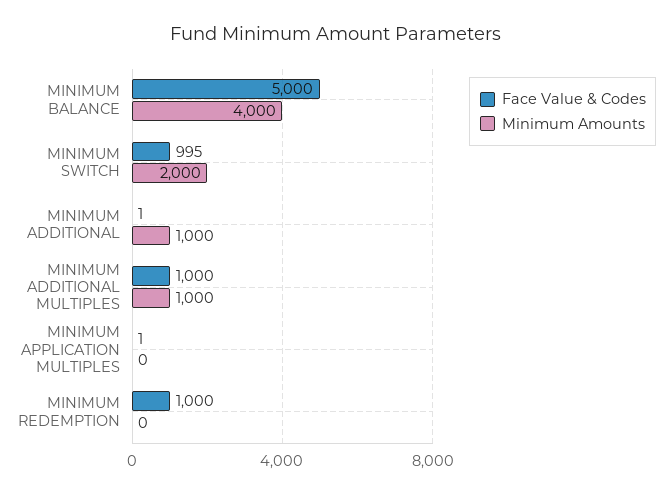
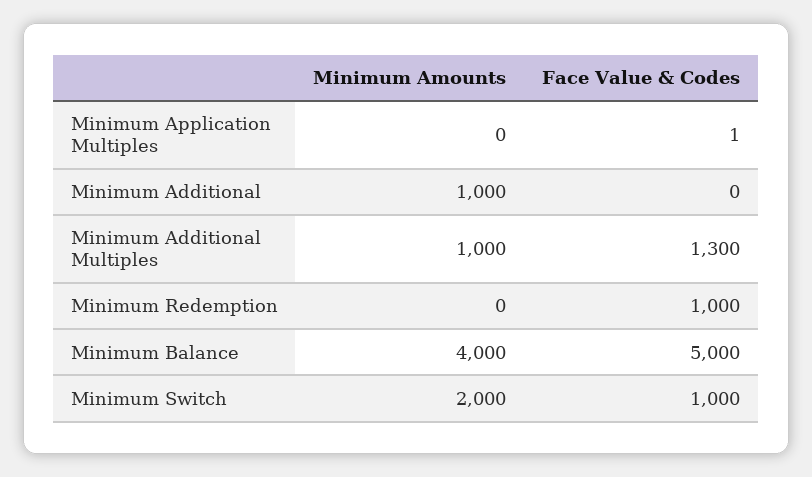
  {
    "Face Value & Codes": {
      "MINIMUM BALANCE": 5000,
-     "MINIMUM SWITCH": 995,
+     "MINIMUM SWITCH": 1000,
-     "MINIMUM ADDITIONAL": 1,
+     "MINIMUM ADDITIONAL": 0,
-     "MINIMUM ADDITIONAL MULTIPLES": 1000,
+     "MINIMUM ADDITIONAL MULTIPLES": 1300,
      "MINIMUM APPLICATION MULTIPLES": 1,
      "MINIMUM REDEMPTION": 1000
    },
    "Minimum Amounts": {
      "MINIMUM BALANCE": 4000,
      "MINIMUM SWITCH": 2000,
      "MINIMUM ADDITIONAL": 1000,
      "MINIMUM ADDITIONAL MULTIPLES": 1000,
      "MINIMUM APPLICATION MULTIPLES": 0,
      "MINIMUM REDEMPTION": 0
    }
  }

